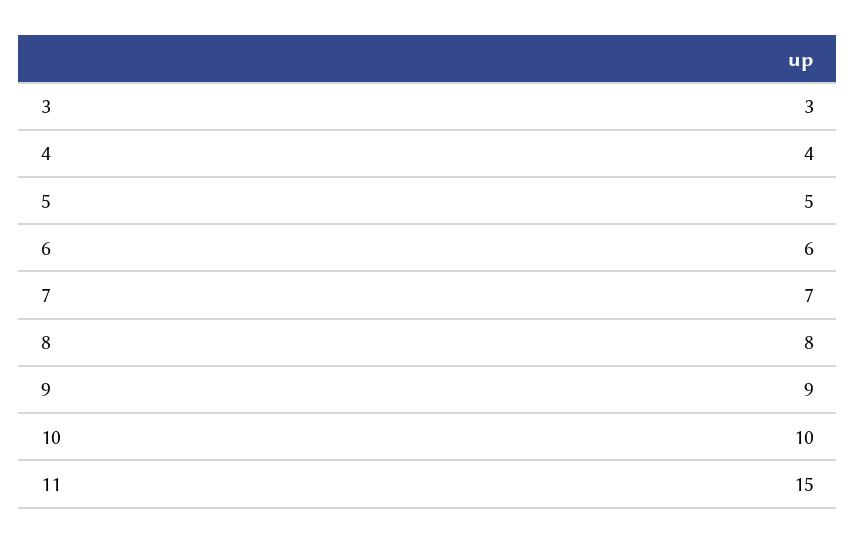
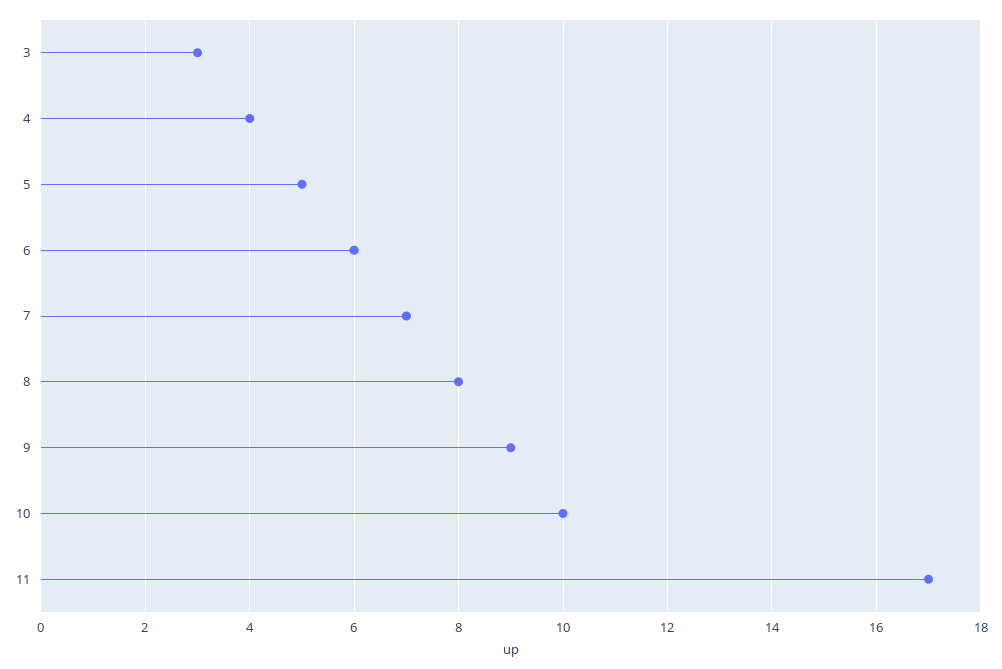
  {
    "3": 3,
    "4": 4,
    "5": 5,
    "6": 6,
    "7": 7,
    "8": 8,
    "9": 9,
    "10": 10,
-   "11": 15
+   "11": 17
  }

